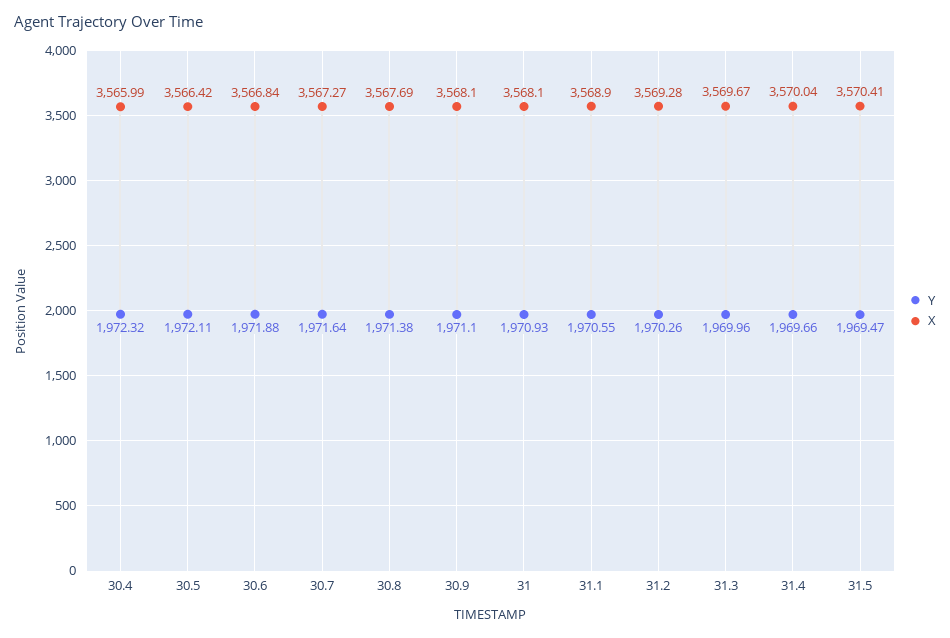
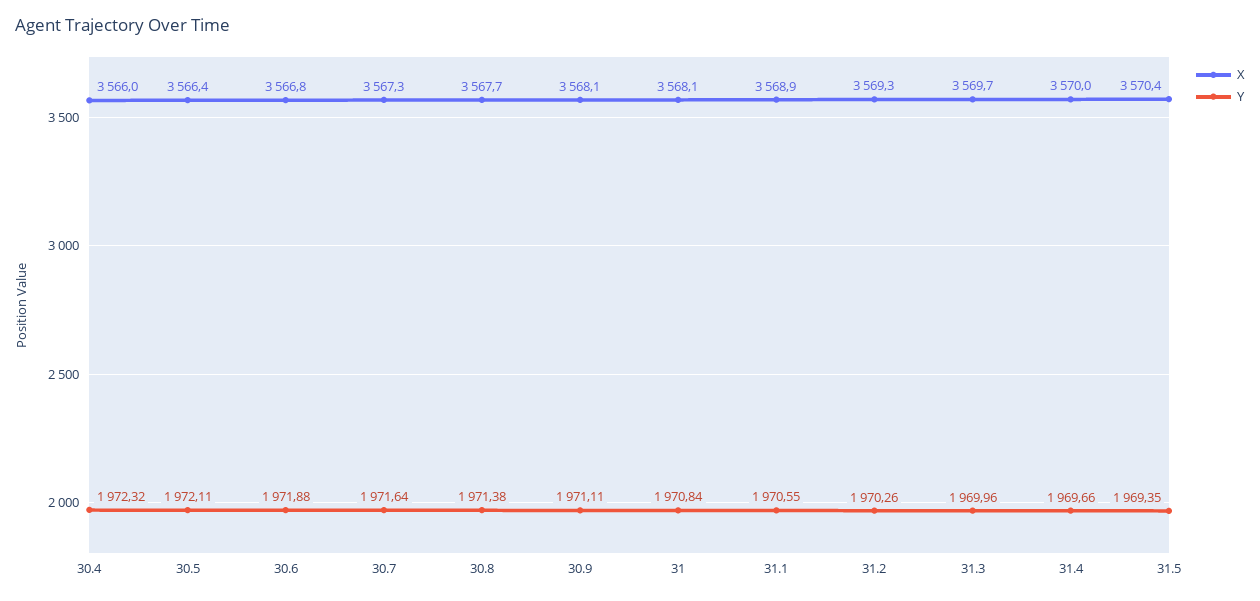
  {
    "Y": {
      "30.4": 1972.32,
      "30.5": 1972.11,
      "30.6": 1971.88,
      "30.7": 1971.64,
      "30.8": 1971.38,
-     "30.9": 1971.1,
+     "30.9": 1971.11,
-     "31": 1970.93,
+     "31": 1970.84,
      "31.1": 1970.55,
      "31.2": 1970.26,
      "31.3": 1969.96,
      "31.4": 1969.66,
-     "31.5": 1969.47
+     "31.5": 1969.35
    },
    "X": {
      "30.4": 3565.99,
      "30.5": 3566.42,
      "30.6": 3566.84,
      "30.7": 3567.27,
      "30.8": 3567.69,
      "30.9": 3568.1,
      "31": 3568.1,
      "31.1": 3568.9,
      "31.2": 3569.28,
      "31.3": 3569.67,
      "31.4": 3570.04,
      "31.5": 3570.41
    }
  }

